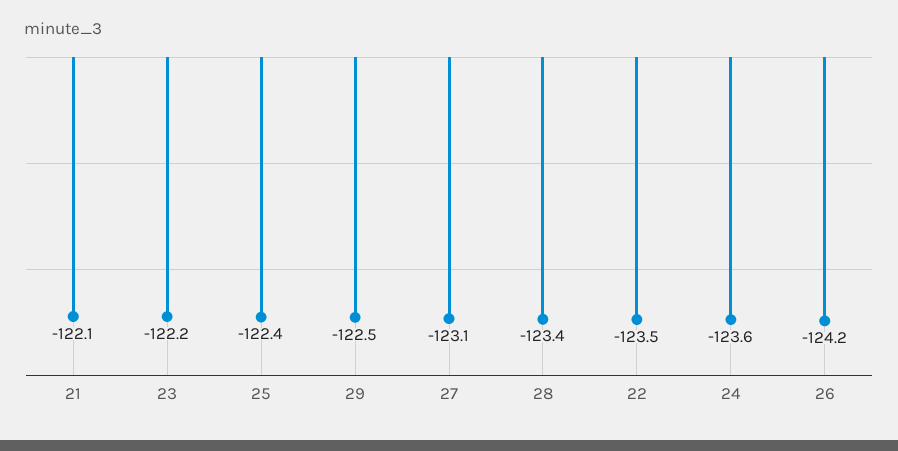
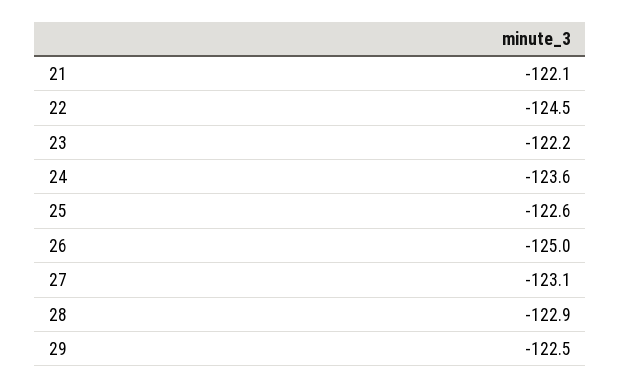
  {
    "21": -122.1,
    "23": -122.2,
-   "25": -122.4,
+   "25": -122.6,
    "29": -122.5,
    "27": -123.1,
-   "28": -123.4,
+   "28": -122.9,
-   "22": -123.5,
+   "22": -124.5,
    "24": -123.6,
-   "26": -124.2
+   "26": -125
  }

